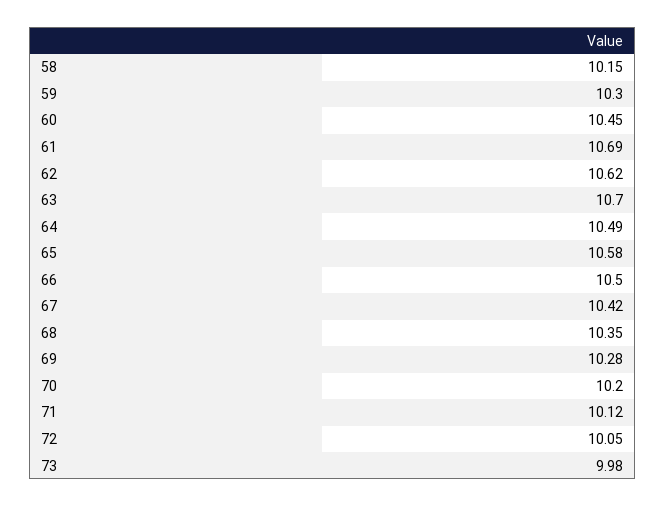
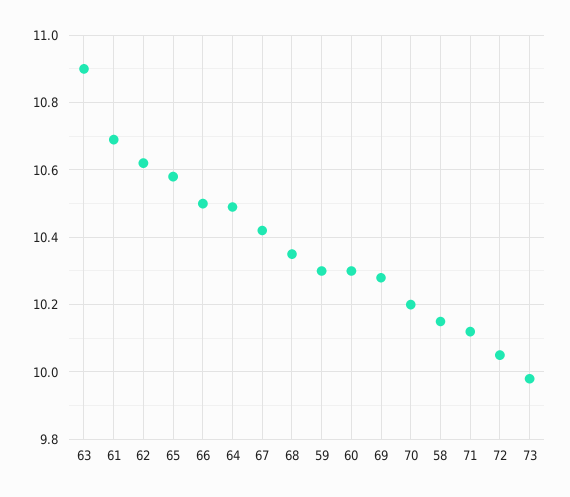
  {
    "58": 10.15,
    "59": 10.3,
-   "60": 10.45,
+   "60": 10.3,
    "61": 10.69,
    "62": 10.62,
-   "63": 10.7,
+   "63": 10.9,
    "64": 10.49,
    "65": 10.58,
    "66": 10.5,
    "67": 10.42,
    "68": 10.35,
    "69": 10.28,
    "70": 10.2,
    "71": 10.12,
    "72": 10.05,
    "73": 9.98
  }

